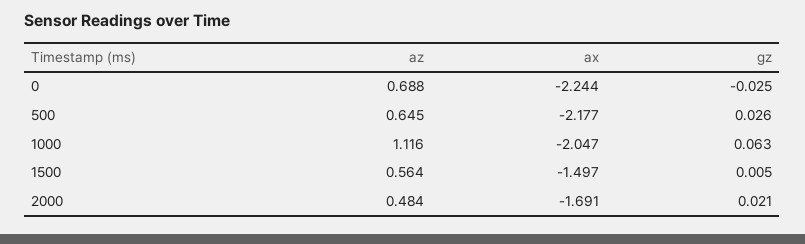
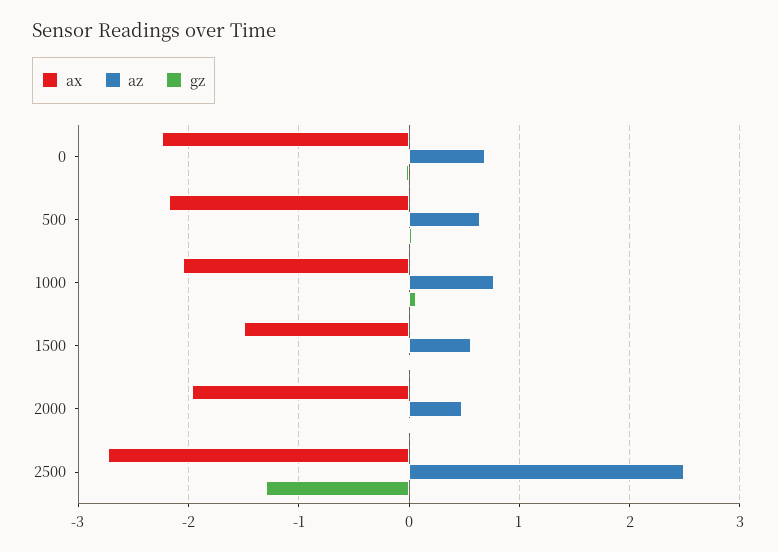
  {
    "az": {
      "0": 0.688,
      "500": 0.645,
-     "1000": 1.116,
+     "1000": 0.8,
      "1500": 0.564,
-     "2000": 0.484
+     "2000": 0.484,
+     "2500": 2.5
    },
    "ax": {
      "0": -2.244,
      "500": -2.177,
      "1000": -2.047,
      "1500": -1.497,
-     "2000": -1.691
+     "2000": -2,
+     "2500": -2.7
    },
    "gz": {
      "0": -0.025,
      "500": 0.026,
      "1000": 0.063,
      "1500": 0.005,
-     "2000": 0.021
+     "2000": 0.021,
+     "2500": -1.3
    }
  }

